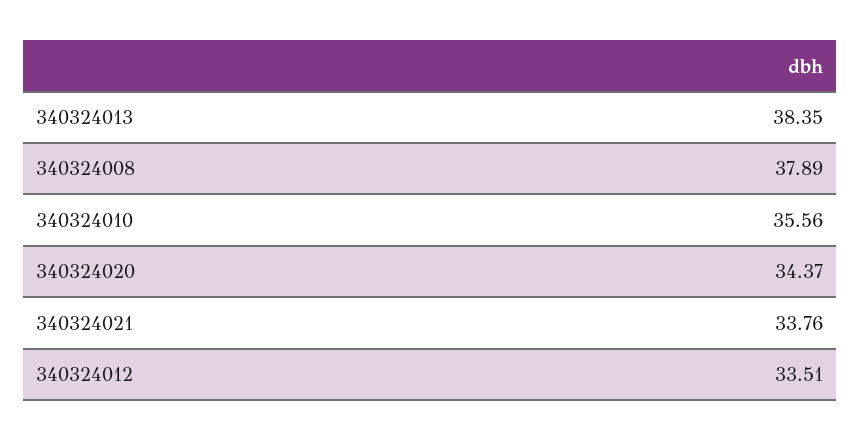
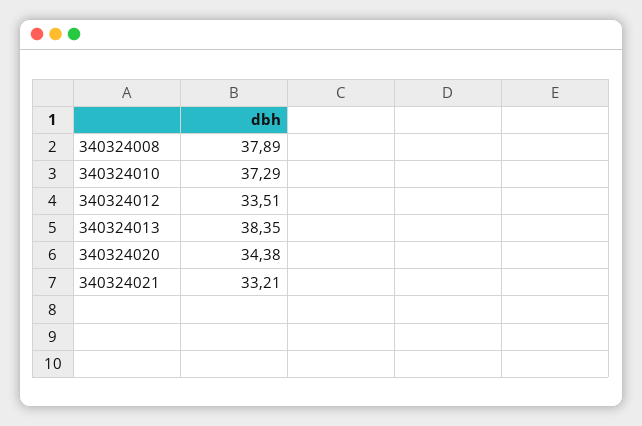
  {
    "340324013": 38.35,
    "340324008": 37.89,
-   "340324010": 35.56,
+   "340324010": 37.29,
-   "340324020": 34.37,
+   "340324020": 34.38,
-   "340324021": 33.76,
+   "340324021": 33.21,
    "340324012": 33.51
  }

